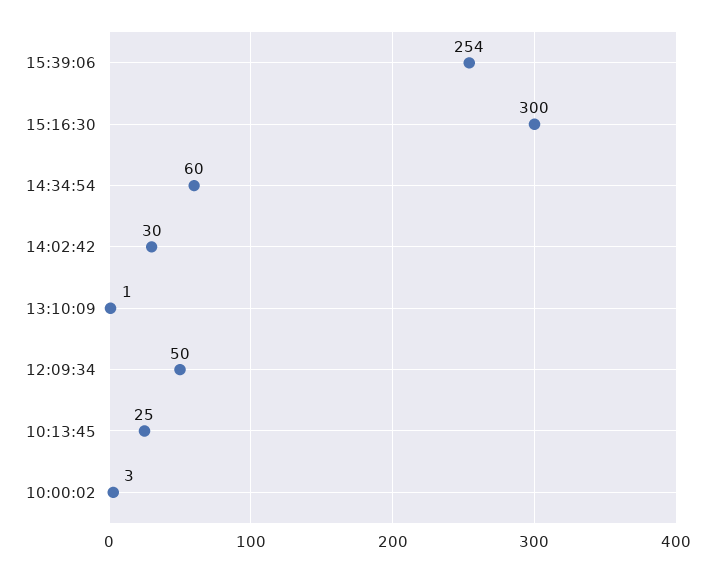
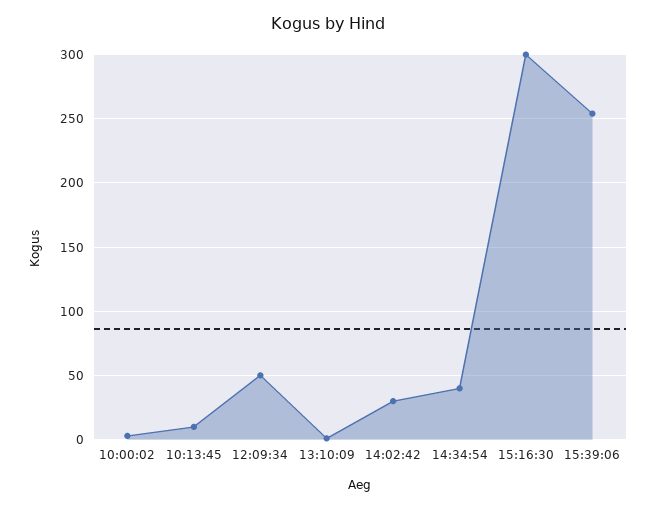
  {
    "15:39:06": 254,
    "15:16:30": 300,
-   "14:34:54": 60,
+   "14:34:54": 40,
    "14:02:42": 30,
    "13:10:09": 1,
    "12:09:34": 50,
-   "10:13:45": 25,
+   "10:13:45": 10,
    "10:00:02": 3
  }

